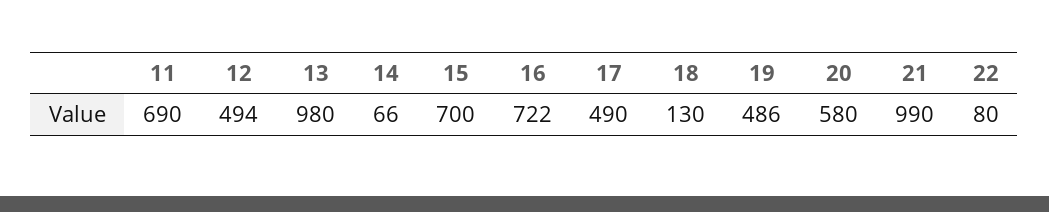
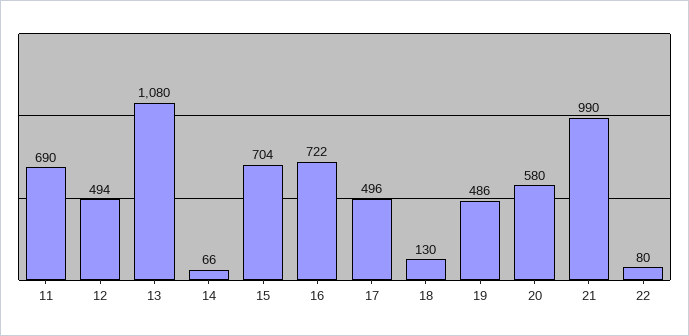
  {
    "11": 690,
    "12": 494,
-   "13": 980,
+   "13": 1080,
    "14": 66,
-   "15": 700,
+   "15": 704,
    "16": 722,
-   "17": 490,
+   "17": 496,
    "18": 130,
    "19": 486,
    "20": 580,
    "21": 990,
    "22": 80
  }

